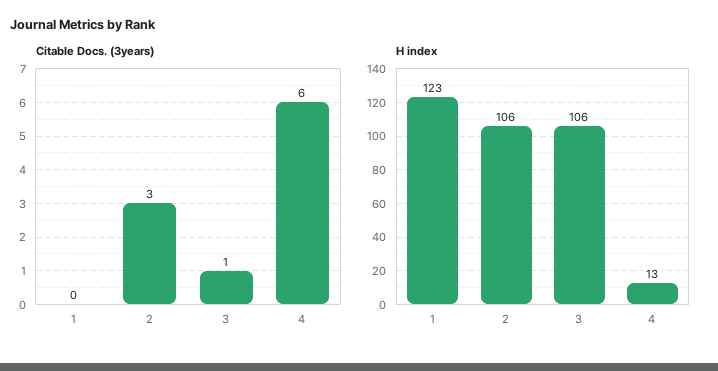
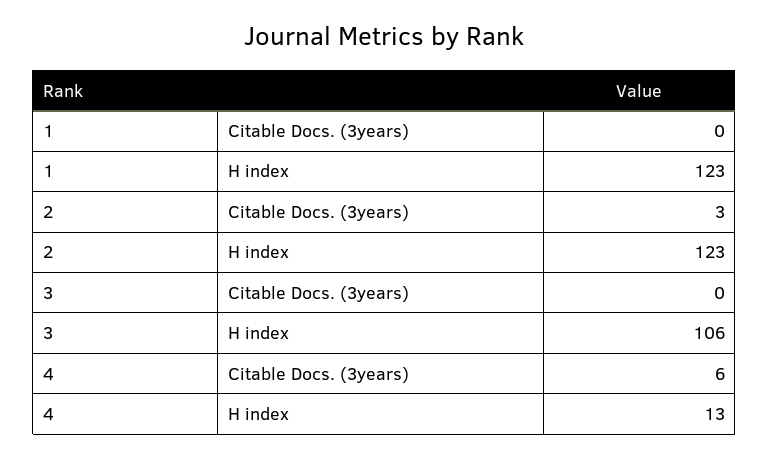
  {
    "Citable Docs. (3years)": {
      "1": 0,
      "2": 3,
-     "3": 1,
+     "3": 0,
      "4": 6
    },
    "H index": {
      "1": 123,
-     "2": 106,
+     "2": 123,
      "3": 106,
      "4": 13
    }
  }

